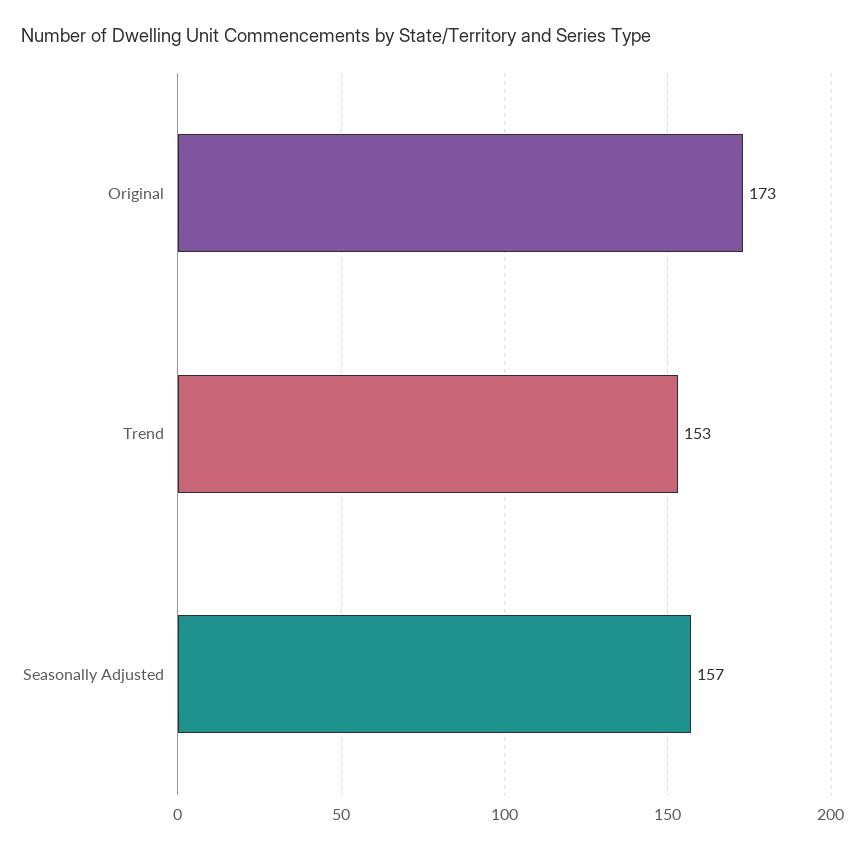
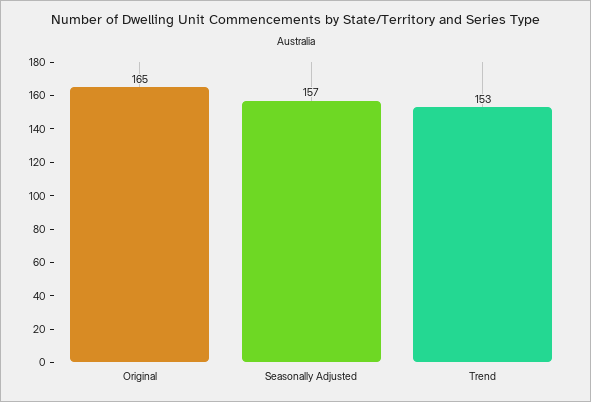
  {
-   "Original": 173,
+   "Original": 165,
    "Trend": 153,
    "Seasonally Adjusted": 157
  }

